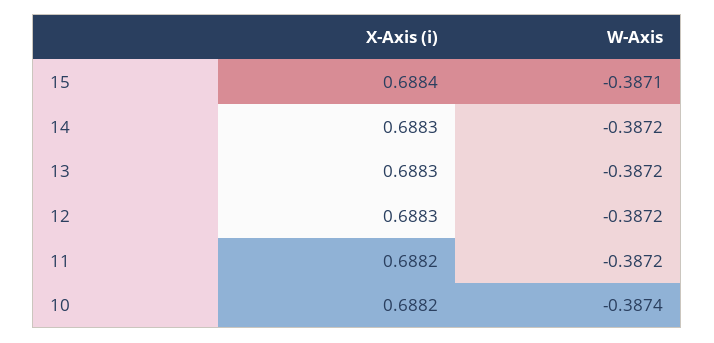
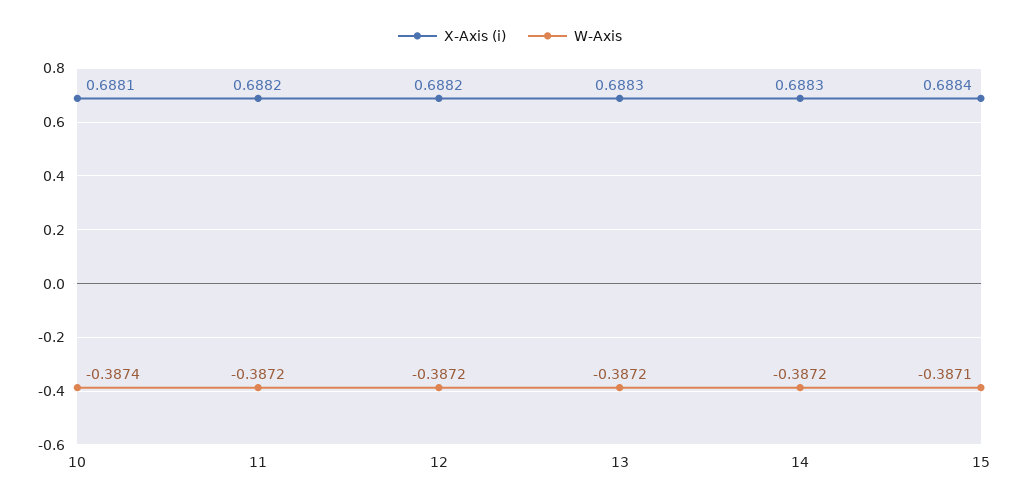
  {
    "X-Axis (i)": {
      "15": 0.6884,
      "14": 0.6883,
      "13": 0.6883,
-     "12": 0.6883,
+     "12": 0.6882,
      "11": 0.6882,
-     "10": 0.6882
+     "10": 0.6881
    },
    "W-Axis": {
      "15": -0.3871,
      "14": -0.3872,
      "13": -0.3872,
      "12": -0.3872,
      "11": -0.3872,
      "10": -0.3874
    }
  }

